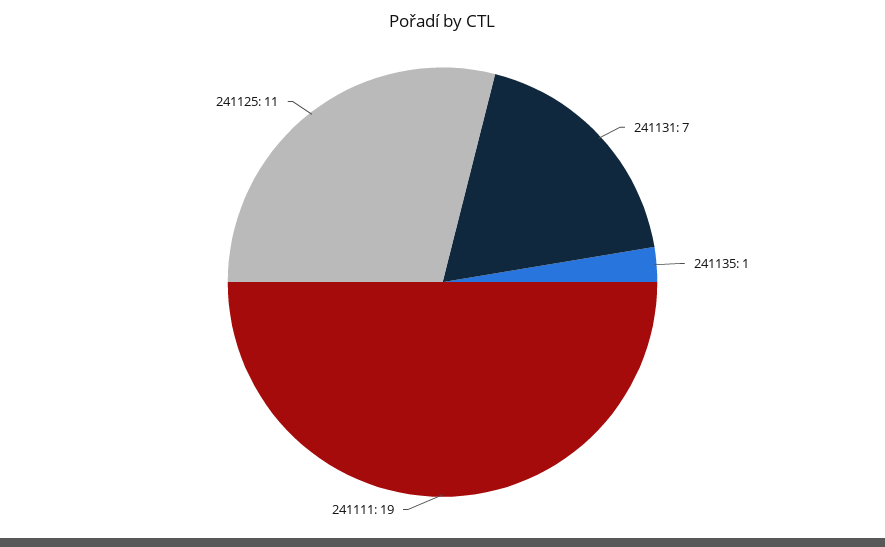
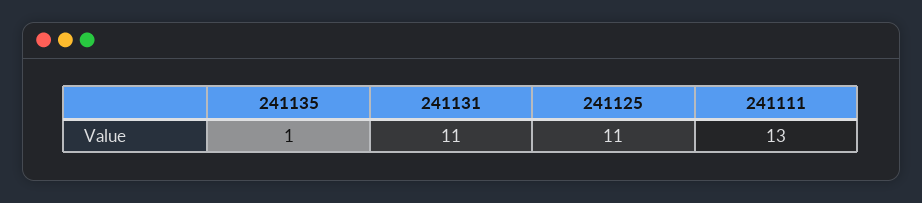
  {
-   "241131": 7,
+   "241131": 11,
    "241135": 1,
-   "241111": 19,
+   "241111": 13,
    "241125": 11
  }

